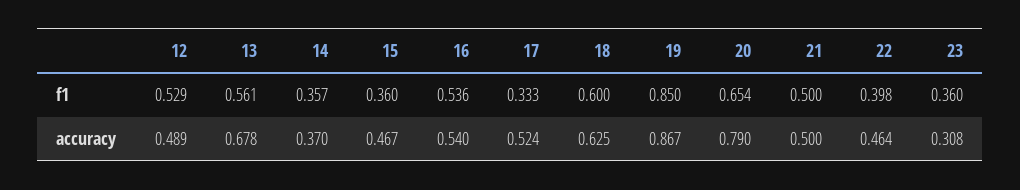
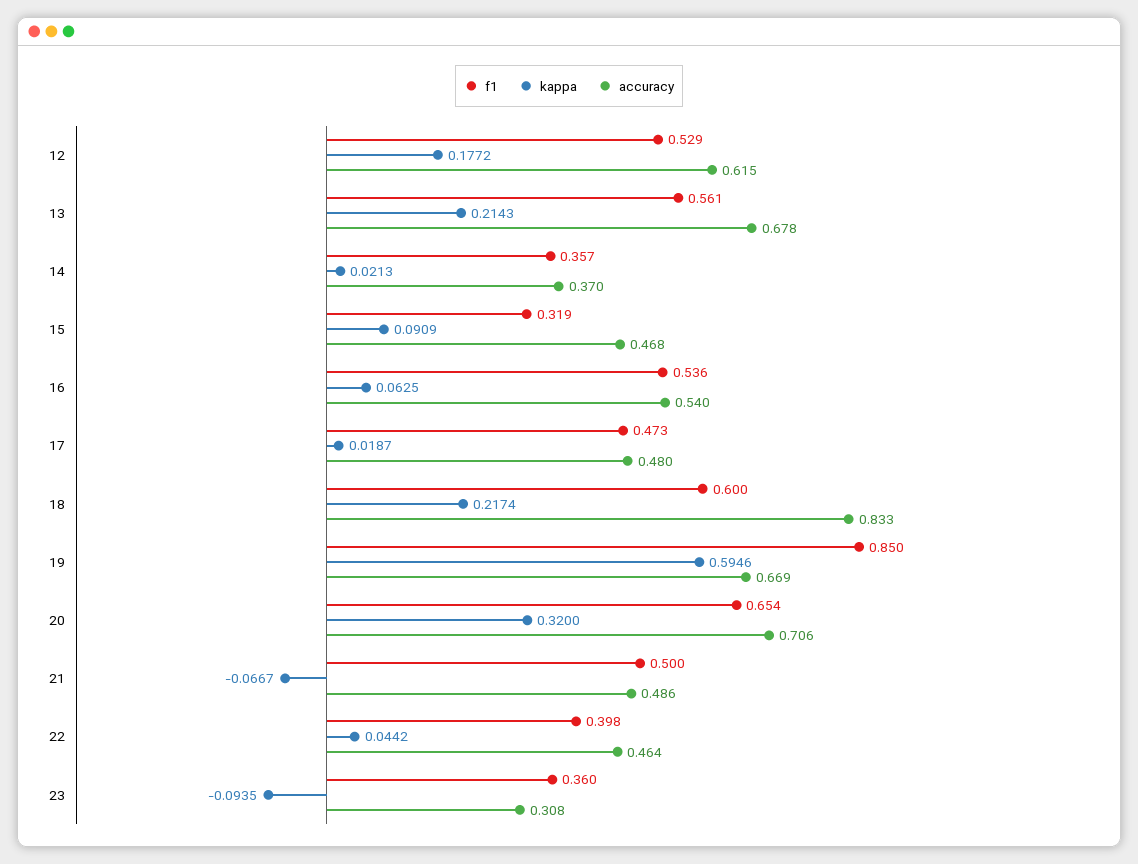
  {
    "f1": {
      "12": 0.529,
      "13": 0.561,
      "14": 0.357,
-     "15": 0.36,
+     "15": 0.319,
      "16": 0.536,
-     "17": 0.333,
+     "17": 0.473,
      "18": 0.6,
      "19": 0.85,
      "20": 0.654,
      "21": 0.5,
      "22": 0.398,
      "23": 0.36
    },
    "accuracy": {
-     "12": 0.489,
+     "12": 0.615,
      "13": 0.678,
      "14": 0.37,
-     "15": 0.467,
+     "15": 0.468,
      "16": 0.54,
-     "17": 0.524,
+     "17": 0.48,
-     "18": 0.625,
+     "18": 0.833,
-     "19": 0.867,
+     "19": 0.669,
-     "20": 0.79,
+     "20": 0.706,
-     "21": 0.5,
+     "21": 0.486,
      "22": 0.464,
      "23": 0.308
-   }
+   },
+   "kappa": {
+     "12": 0.1772,
+     "13": 0.2143,
+     "14": 0.0213,
+     "15": 0.0909,
+     "16": 0.0625,
+     "17": 0.0187,
+     "18": 0.2174,
+     "19": 0.5946,
+     "20": 0.32,
+     "21": -0.0667,
+     "22": 0.0442,
+     "23": -0.0935
+   }
  }

